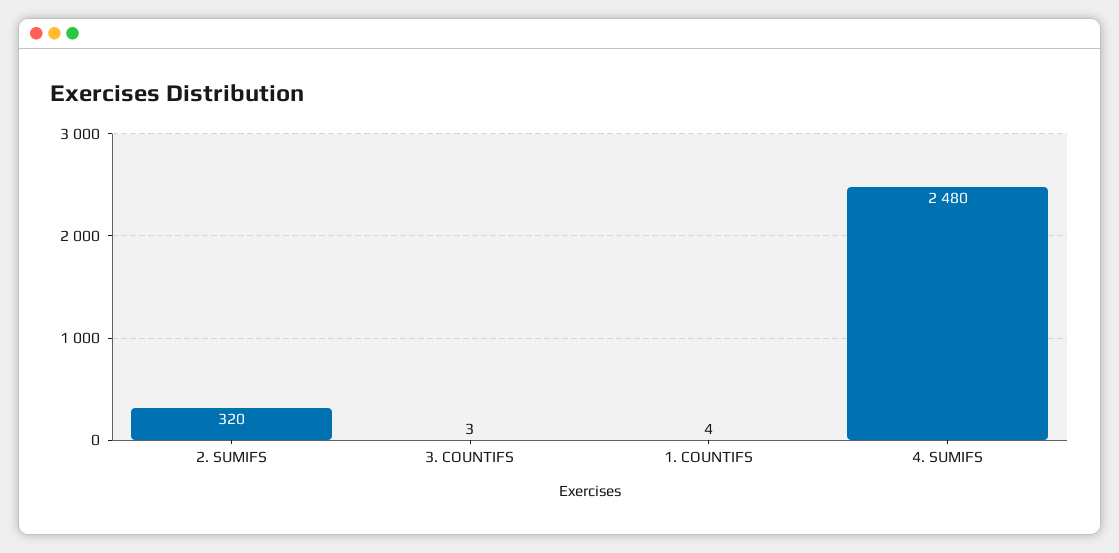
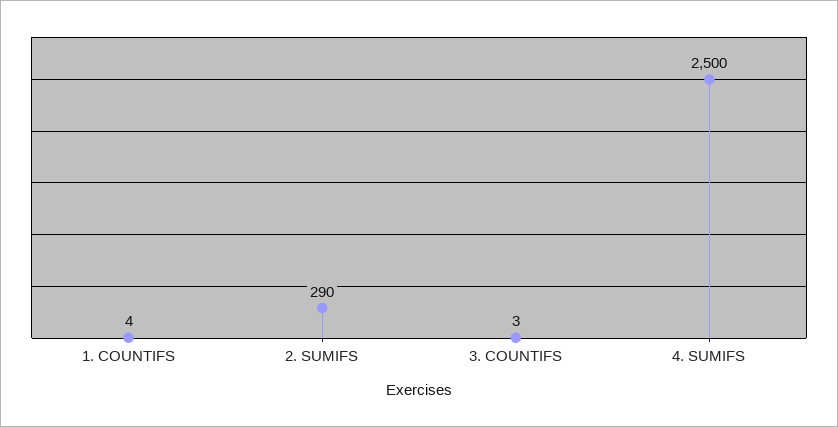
  {
-   "2. SUMIFS": 320,
+   "2. SUMIFS": 290,
    "3. COUNTIFS": 3,
    "1. COUNTIFS": 4,
-   "4. SUMIFS": 2480
+   "4. SUMIFS": 2500
  }

